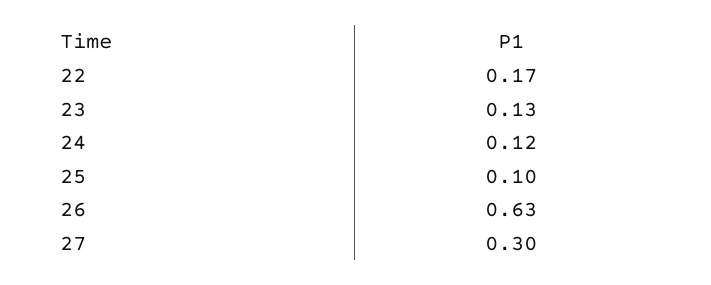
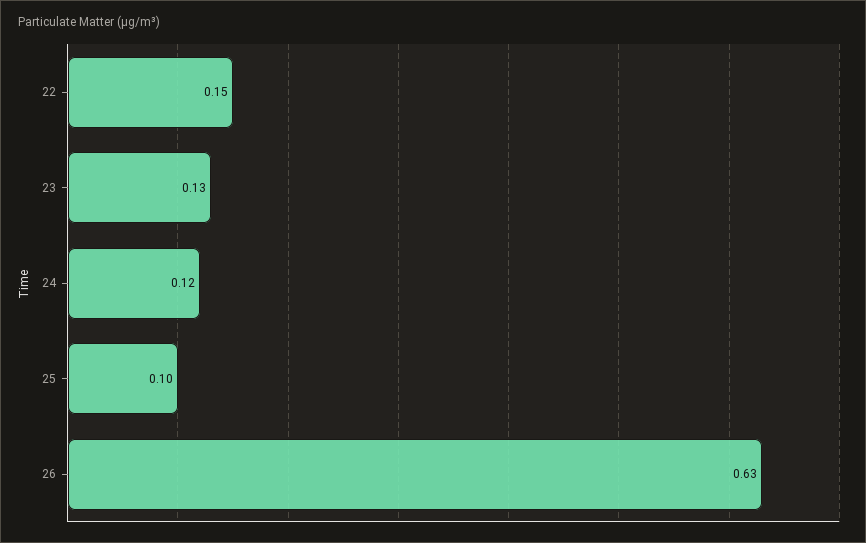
  {
-   "22": 0.17,
+   "22": 0.15,
    "23": 0.13,
    "24": 0.12,
    "25": 0.1,
-   "26": 0.63,
+   "26": 0.63
-   "27": 0.3
  }

